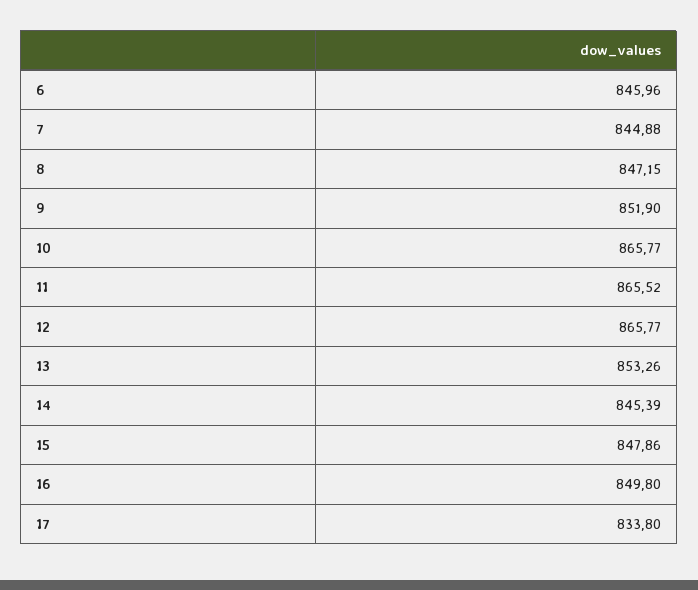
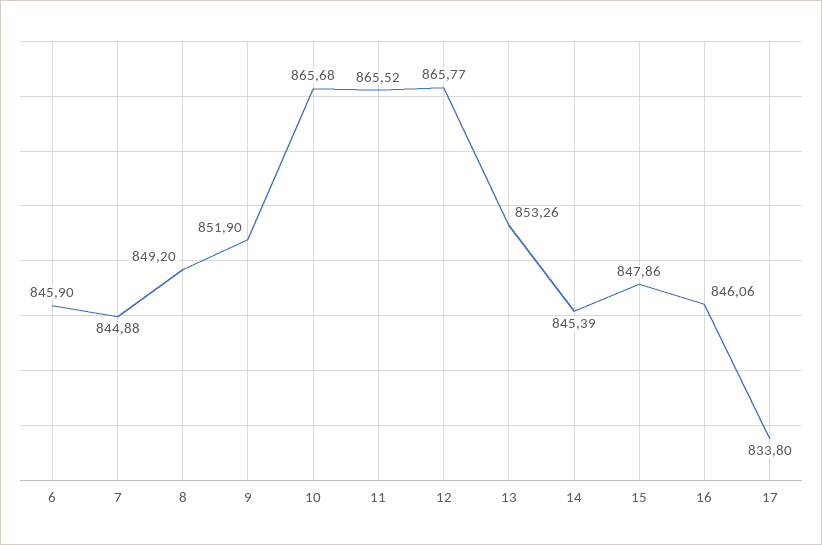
  {
-   "6": 845.96,
+   "6": 845.9,
    "7": 844.88,
-   "8": 847.15,
+   "8": 849.2,
    "9": 851.9,
-   "10": 865.77,
+   "10": 865.68,
    "11": 865.52,
    "12": 865.77,
    "13": 853.26,
    "14": 845.39,
    "15": 847.86,
-   "16": 849.8,
+   "16": 846.06,
    "17": 833.8
  }

